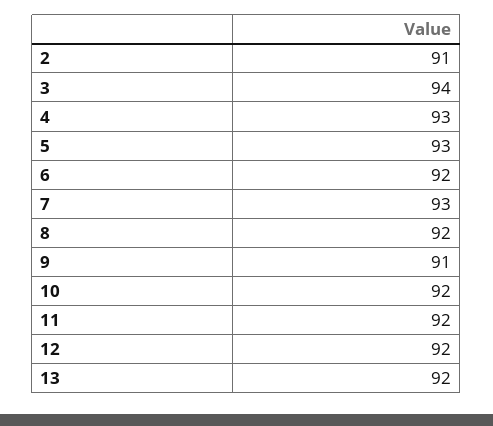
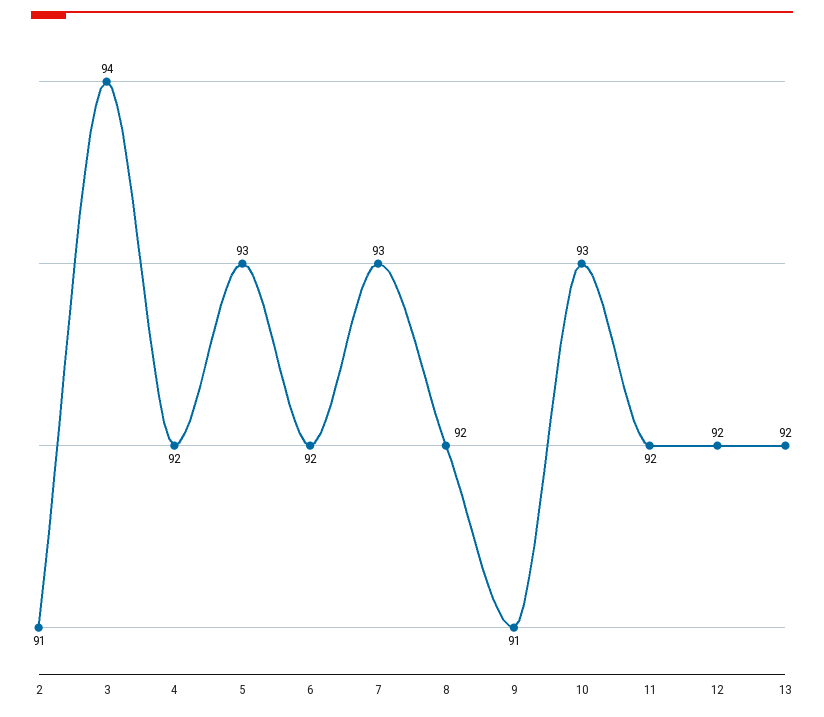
  {
    "2": 91,
    "3": 94,
-   "4": 93,
+   "4": 92,
    "5": 93,
    "6": 92,
    "7": 93,
    "8": 92,
    "9": 91,
-   "10": 92,
+   "10": 93,
    "11": 92,
    "12": 92,
    "13": 92
  }

